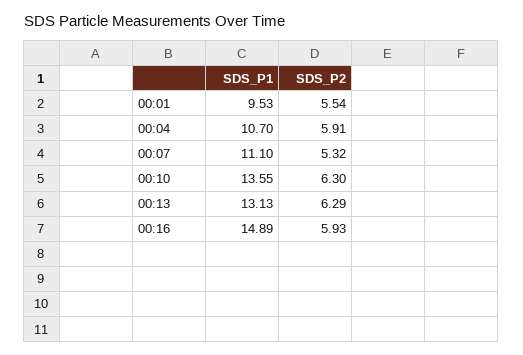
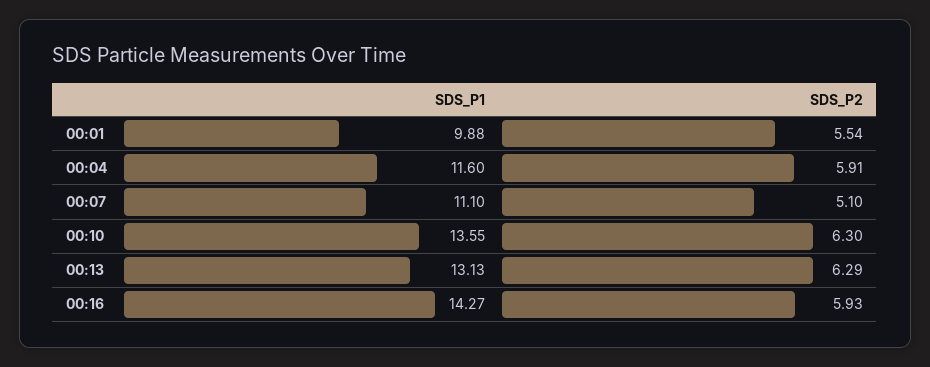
  {
    "SDS_P1": {
-     "00:01": 9.53,
+     "00:01": 9.88,
-     "00:04": 10.7,
+     "00:04": 11.6,
      "00:07": 11.1,
      "00:10": 13.55,
      "00:13": 13.13,
-     "00:16": 14.89
+     "00:16": 14.27
    },
    "SDS_P2": {
      "00:01": 5.54,
      "00:04": 5.91,
-     "00:07": 5.32,
+     "00:07": 5.1,
      "00:10": 6.3,
      "00:13": 6.29,
      "00:16": 5.93
    }
  }

